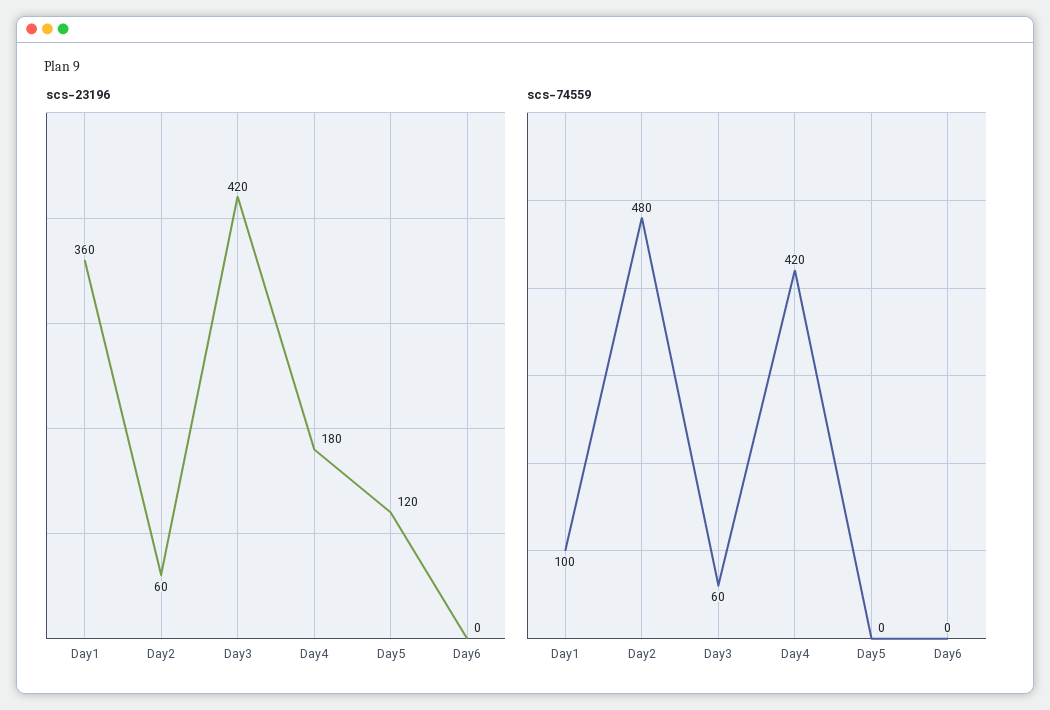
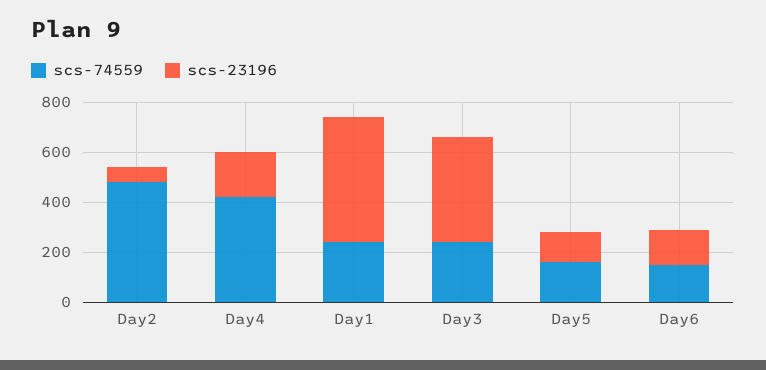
  {
    "scs-23196": {
-     "Day1": 360,
+     "Day1": 500,
      "Day2": 60,
      "Day3": 420,
      "Day4": 180,
      "Day5": 120,
-     "Day6": 0
+     "Day6": 150
    },
    "scs-74559": {
-     "Day1": 100,
+     "Day1": 250,
      "Day2": 480,
-     "Day3": 60,
+     "Day3": 250,
      "Day4": 420,
-     "Day5": 0,
+     "Day5": 150,
-     "Day6": 0
+     "Day6": 150
    }
  }

